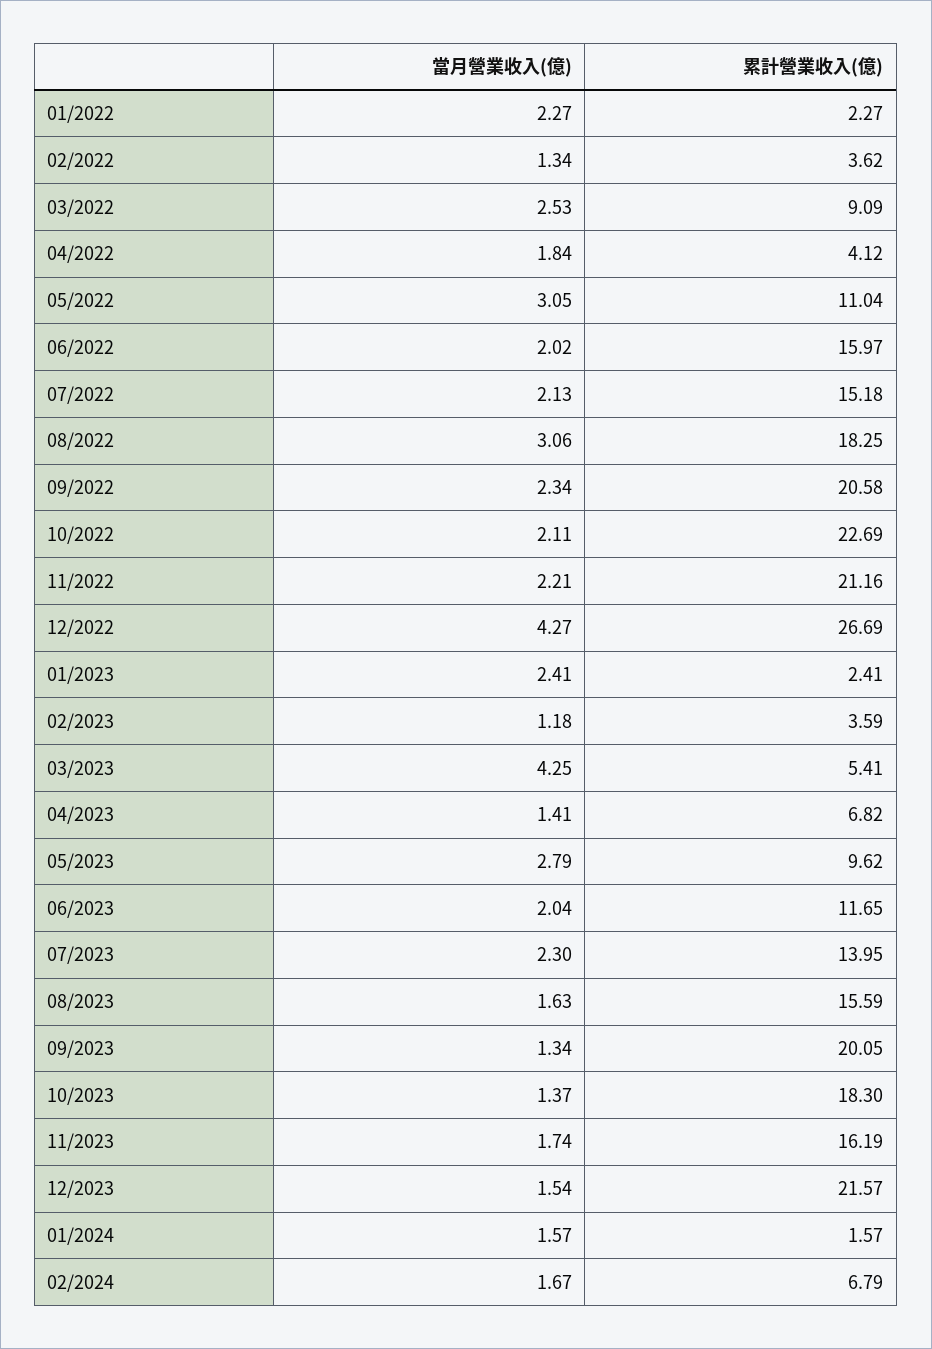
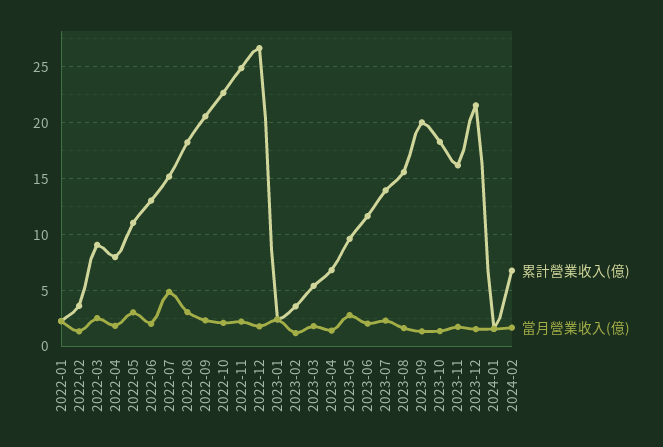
  {
    "當月營業收入(億)": {
      "01/2022": 2.27,
      "02/2022": 1.34,
      "03/2022": 2.53,
      "04/2022": 1.84,
      "05/2022": 3.05,
      "06/2022": 2.02,
-     "07/2022": 2.13,
+     "07/2022": 5,
      "08/2022": 3.06,
      "09/2022": 2.34,
      "10/2022": 2.11,
      "11/2022": 2.21,
-     "12/2022": 4.27,
+     "12/2022": 2,
      "01/2023": 2.41,
      "02/2023": 1.18,
-     "03/2023": 4.25,
+     "03/2023": 2,
      "04/2023": 1.41,
      "05/2023": 2.79,
      "06/2023": 2.04,
      "07/2023": 2.3,
      "08/2023": 1.63,
      "09/2023": 1.34,
      "10/2023": 1.37,
      "11/2023": 1.74,
      "12/2023": 1.54,
      "01/2024": 1.57,
      "02/2024": 1.67
    },
    "累計營業收入(億)": {
      "01/2022": 2.27,
      "02/2022": 3.62,
      "03/2022": 9.09,
-     "04/2022": 4.12,
+     "04/2022": 8,
      "05/2022": 11.04,
-     "06/2022": 15.97,
+     "06/2022": 13,
      "07/2022": 15.18,
      "08/2022": 18.25,
      "09/2022": 20.58,
      "10/2022": 22.69,
-     "11/2022": 21.16,
+     "11/2022": 25,
      "12/2022": 26.69,
      "01/2023": 2.41,
      "02/2023": 3.59,
      "03/2023": 5.41,
      "04/2023": 6.82,
      "05/2023": 9.62,
      "06/2023": 11.65,
      "07/2023": 13.95,
      "08/2023": 15.59,
      "09/2023": 20.05,
      "10/2023": 18.3,
      "11/2023": 16.19,
      "12/2023": 21.57,
      "01/2024": 1.57,
      "02/2024": 6.79
    }
  }

